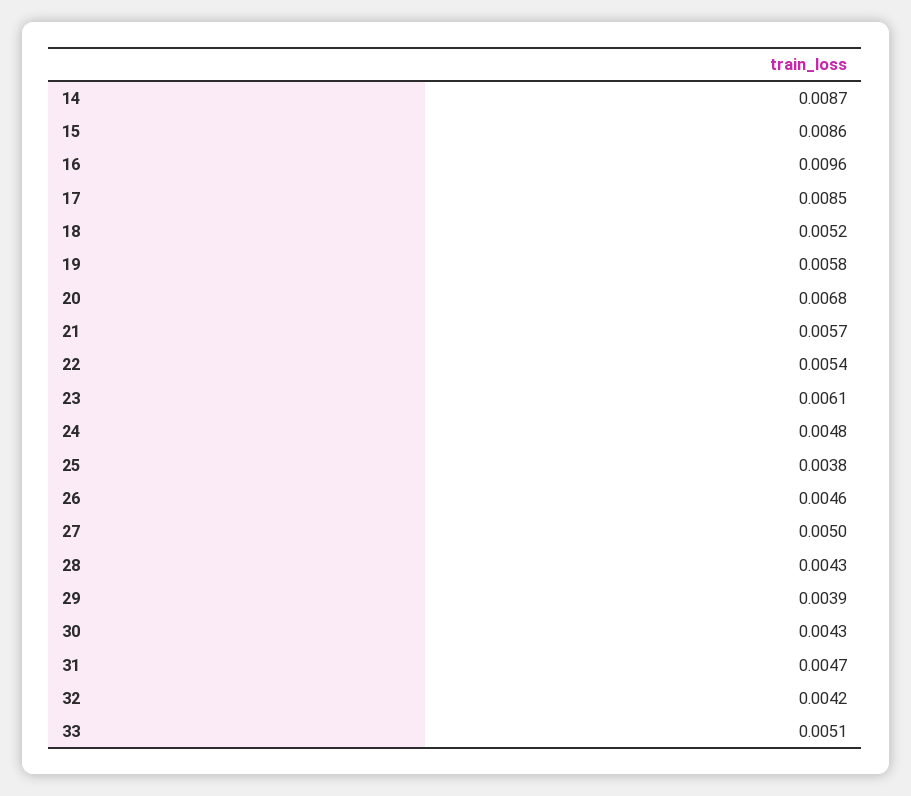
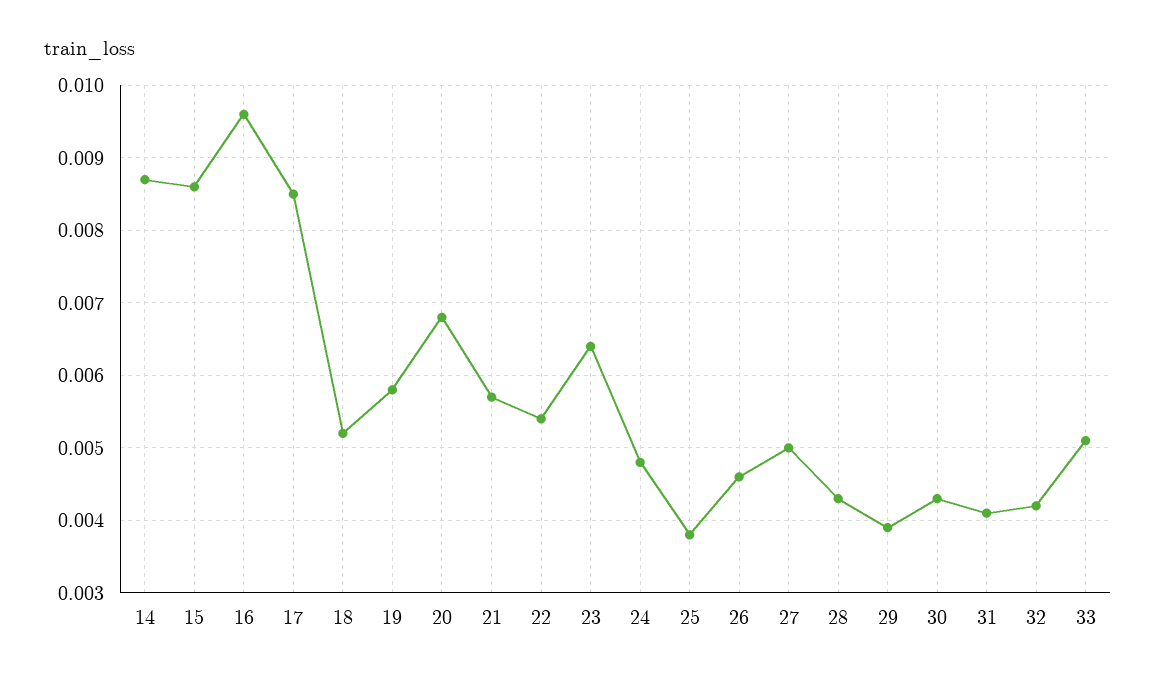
  {
    "14": 0.0087,
    "15": 0.0086,
    "16": 0.0096,
    "17": 0.0085,
    "18": 0.0052,
    "19": 0.0058,
    "20": 0.0068,
    "21": 0.0057,
    "22": 0.0054,
-   "23": 0.0061,
+   "23": 0.0064,
    "24": 0.0048,
    "25": 0.0038,
    "26": 0.0046,
    "27": 0.005,
    "28": 0.0043,
    "29": 0.0039,
    "30": 0.0043,
-   "31": 0.0047,
+   "31": 0.0041,
    "32": 0.0042,
    "33": 0.0051
  }

